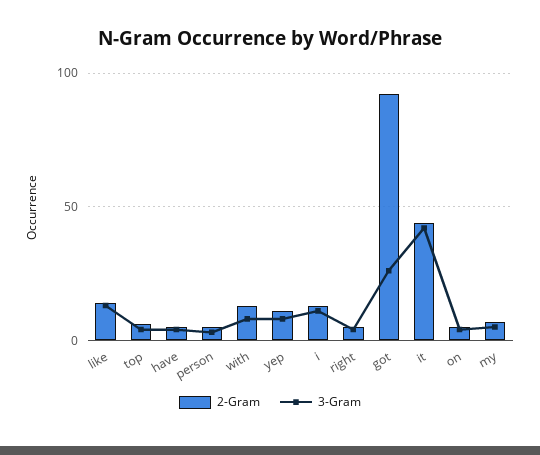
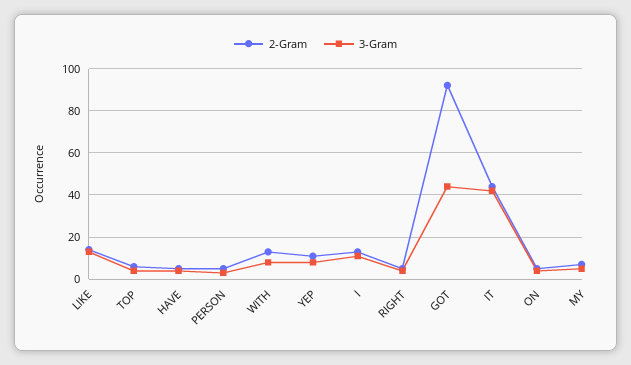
  {
    "2-Gram": {
      "like": 15,
      "top": 5,
      "have": 5,
      "person": 5,
      "with": 15,
      "yep": 10,
      "i": 15,
      "right": 5,
      "got": 90,
      "it": 45,
      "on": 5,
      "my": 5
    },
    "3-Gram": {
      "like": 15,
      "top": 5,
      "have": 5,
      "person": 5,
      "with": 10,
      "yep": 10,
      "i": 10,
      "right": 5,
-     "got": 25,
+     "got": 45,
      "it": 40,
      "on": 5,
      "my": 5
    }
  }

